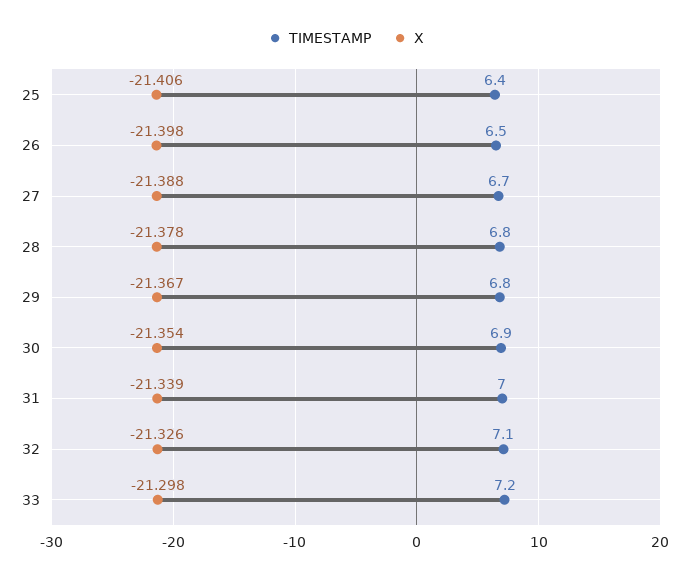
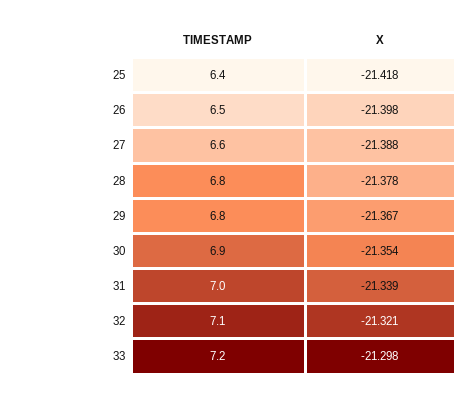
  {
    "TIMESTAMP": {
      "25": 6.4,
      "26": 6.5,
-     "27": 6.7,
+     "27": 6.6,
      "28": 6.8,
      "29": 6.8,
      "30": 6.9,
      "31": 7,
      "32": 7.1,
      "33": 7.2
    },
    "X": {
-     "25": -21.406,
+     "25": -21.418,
      "26": -21.398,
      "27": -21.388,
      "28": -21.378,
      "29": -21.367,
      "30": -21.354,
      "31": -21.339,
-     "32": -21.326,
+     "32": -21.321,
      "33": -21.298
    }
  }

